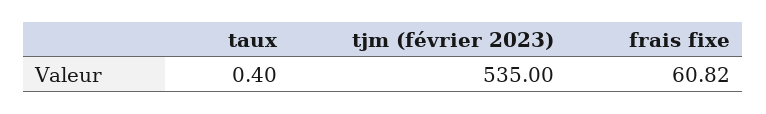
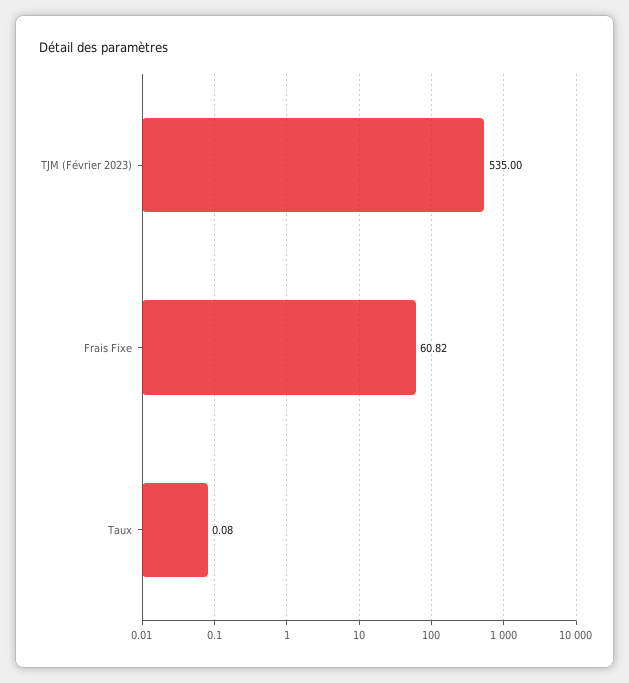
  {
-   "taux": 0.4,
+   "taux": 0.08,
    "tjm (février 2023)": 535,
    "frais fixe": 60.82
  }

